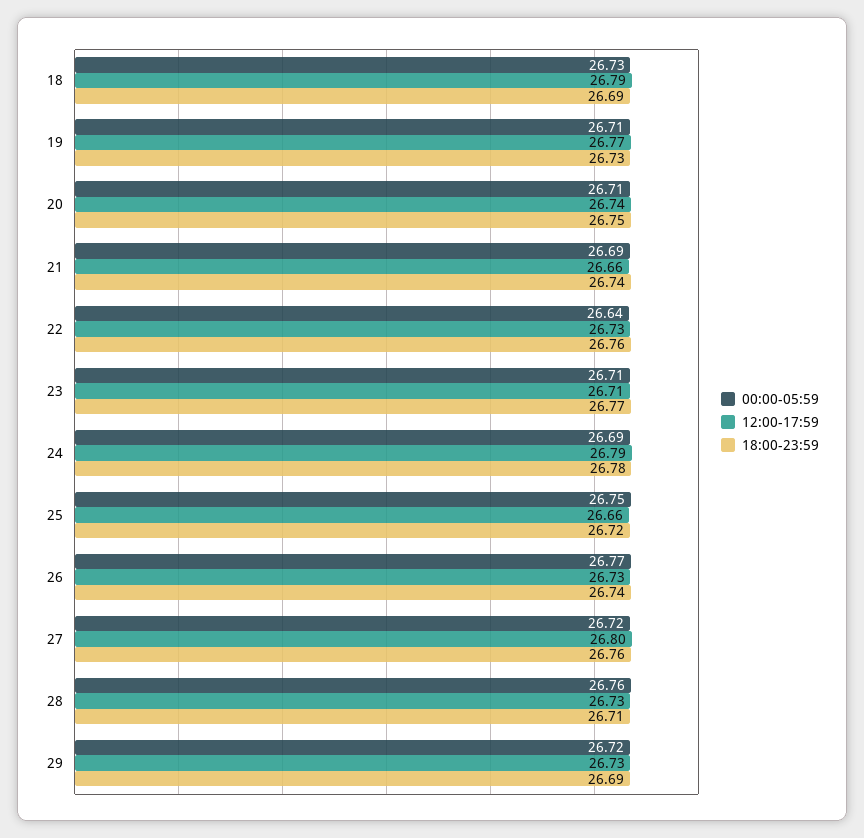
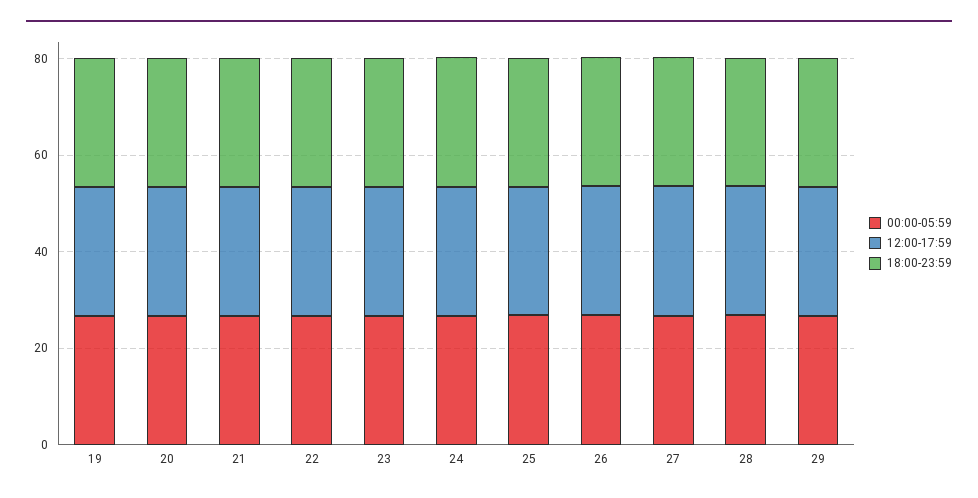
  {
    "00:00-05:59": {
-     "18": 26.73,
      "19": 26.71,
      "20": 26.71,
      "21": 26.69,
      "22": 26.64,
      "23": 26.71,
      "24": 26.69,
      "25": 26.75,
      "26": 26.77,
      "27": 26.72,
      "28": 26.76,
      "29": 26.72
    },
    "12:00-17:59": {
-     "18": 26.79,
      "19": 26.77,
      "20": 26.74,
      "21": 26.66,
      "22": 26.73,
      "23": 26.71,
      "24": 26.79,
      "25": 26.66,
      "26": 26.73,
      "27": 26.8,
      "28": 26.73,
      "29": 26.73
    },
    "18:00-23:59": {
-     "18": 26.69,
      "19": 26.73,
      "20": 26.75,
      "21": 26.74,
      "22": 26.76,
      "23": 26.77,
      "24": 26.78,
      "25": 26.72,
      "26": 26.74,
      "27": 26.76,
      "28": 26.71,
      "29": 26.69
    }
  }

